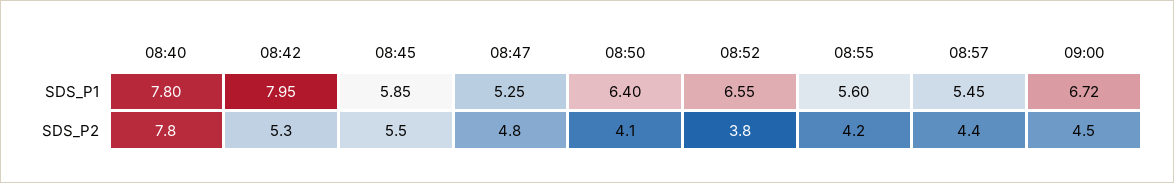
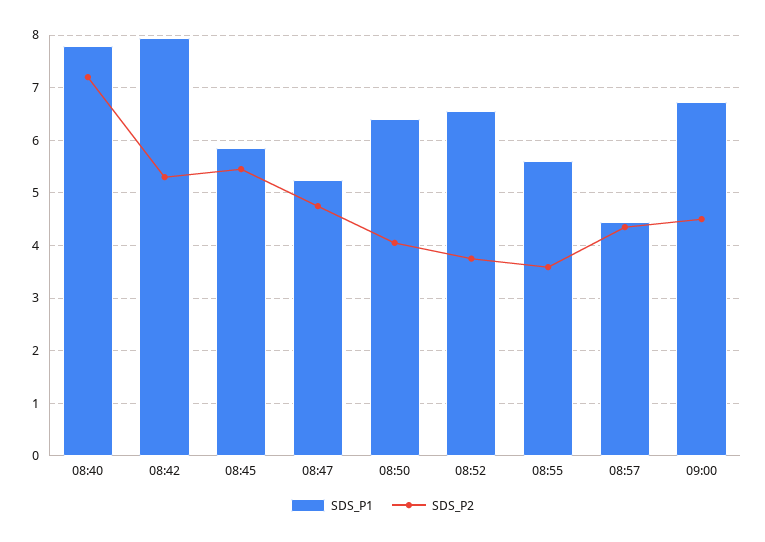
  {
    "SDS_P1": {
      "08:40": 7.8,
      "08:42": 7.95,
      "08:45": 5.85,
      "08:47": 5.25,
      "08:50": 6.4,
      "08:52": 6.55,
      "08:55": 5.6,
-     "08:57": 5.45,
+     "08:57": 4.4,
      "09:00": 6.72
    },
    "SDS_P2": {
-     "08:40": 7.8,
+     "08:40": 7.2,
      "08:42": 5.3,
      "08:45": 5.5,
      "08:47": 4.8,
      "08:50": 4.1,
      "08:52": 3.8,
-     "08:55": 4.2,
+     "08:55": 3.6,
      "08:57": 4.4,
      "09:00": 4.5
    }
  }

